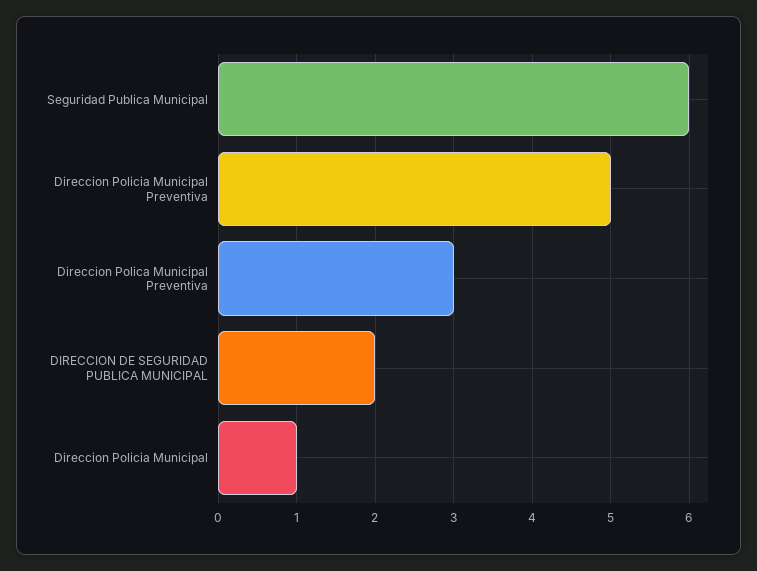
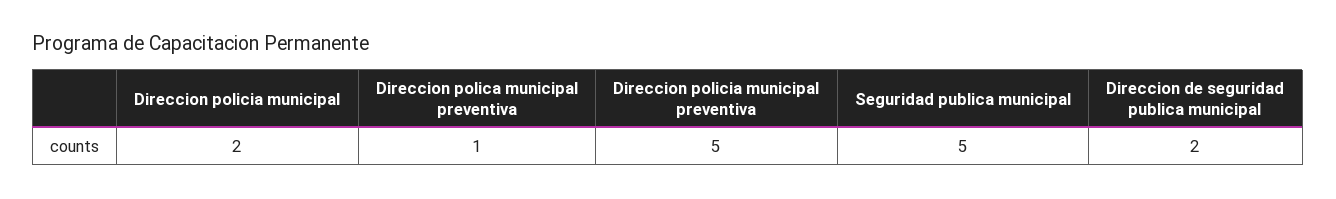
  {
-   "Seguridad Publica Municipal": 6,
+   "Seguridad Publica Municipal": 5,
    "Direccion Policia Municipal Preventiva": 5,
-   "Direccion Polica Municipal Preventiva": 3,
+   "Direccion Polica Municipal Preventiva": 1,
    "DIRECCION DE SEGURIDAD PUBLICA MUNICIPAL": 2,
-   "Direccion Policia Municipal": 1
+   "Direccion Policia Municipal": 2
  }

